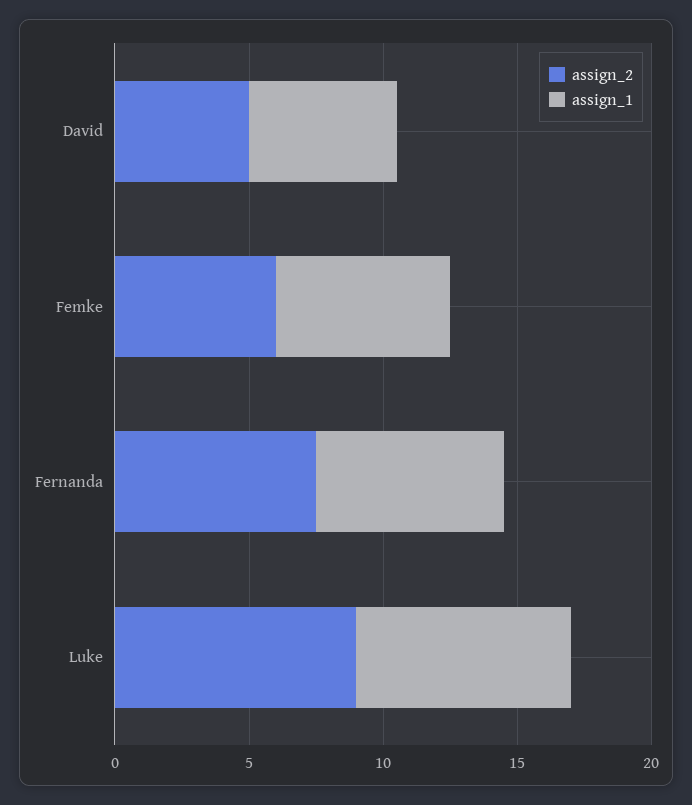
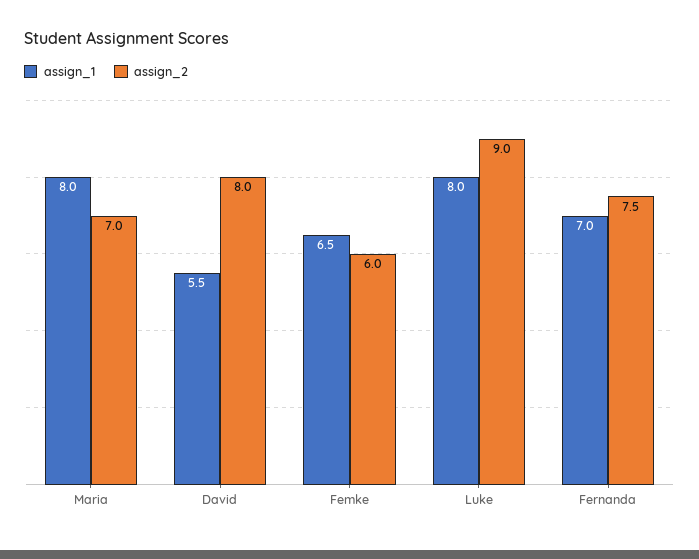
  {
    "assign_2": {
-     "David": 5,
+     "David": 8,
      "Femke": 6,
      "Fernanda": 7.5,
-     "Luke": 9
+     "Luke": 9,
+     "Maria": 7
    },
    "assign_1": {
      "David": 5.5,
      "Femke": 6.5,
      "Fernanda": 7,
-     "Luke": 8
+     "Luke": 8,
+     "Maria": 8
    }
  }

